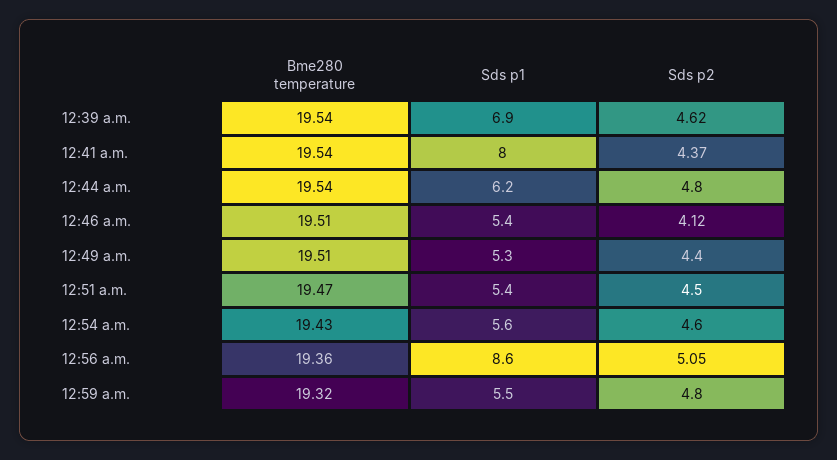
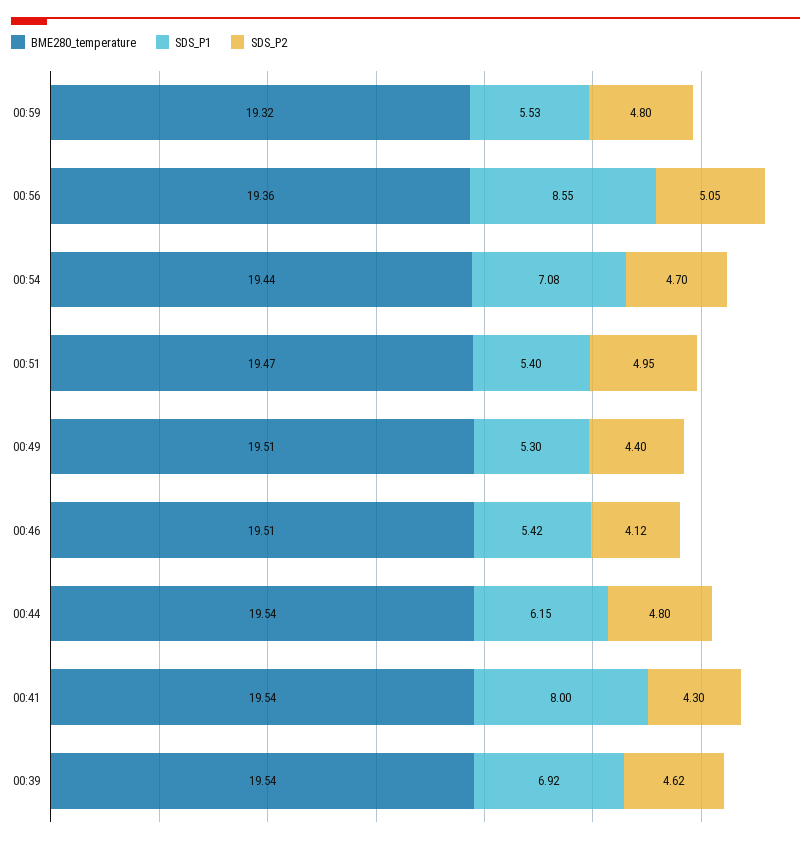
  {
    "Bme280 temperature": {
      "12:39 a.m.": 19.54,
      "12:41 a.m.": 19.54,
      "12:44 a.m.": 19.54,
      "12:46 a.m.": 19.51,
      "12:49 a.m.": 19.51,
      "12:51 a.m.": 19.47,
-     "12:54 a.m.": 19.43,
+     "12:54 a.m.": 19.44,
      "12:56 a.m.": 19.36,
      "12:59 a.m.": 19.32
    },
    "Sds p1": {
      "12:39 a.m.": 6.92,
      "12:41 a.m.": 8,
      "12:44 a.m.": 6.15,
      "12:46 a.m.": 5.42,
      "12:49 a.m.": 5.3,
      "12:51 a.m.": 5.4,
-     "12:54 a.m.": 5.6,
+     "12:54 a.m.": 7.08,
      "12:56 a.m.": 8.55,
      "12:59 a.m.": 5.53
    },
    "Sds p2": {
      "12:39 a.m.": 4.62,
-     "12:41 a.m.": 4.37,
+     "12:41 a.m.": 4.3,
      "12:44 a.m.": 4.8,
      "12:46 a.m.": 4.12,
      "12:49 a.m.": 4.4,
-     "12:51 a.m.": 4.5,
+     "12:51 a.m.": 4.95,
-     "12:54 a.m.": 4.6,
+     "12:54 a.m.": 4.7,
      "12:56 a.m.": 5.05,
      "12:59 a.m.": 4.8
    }
  }

